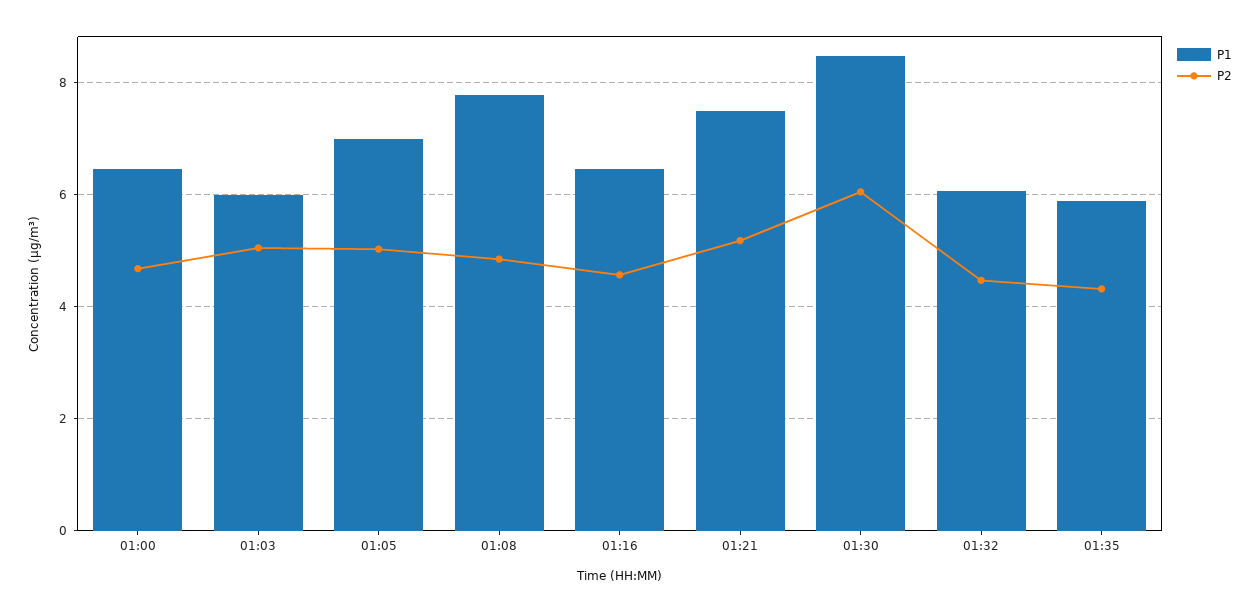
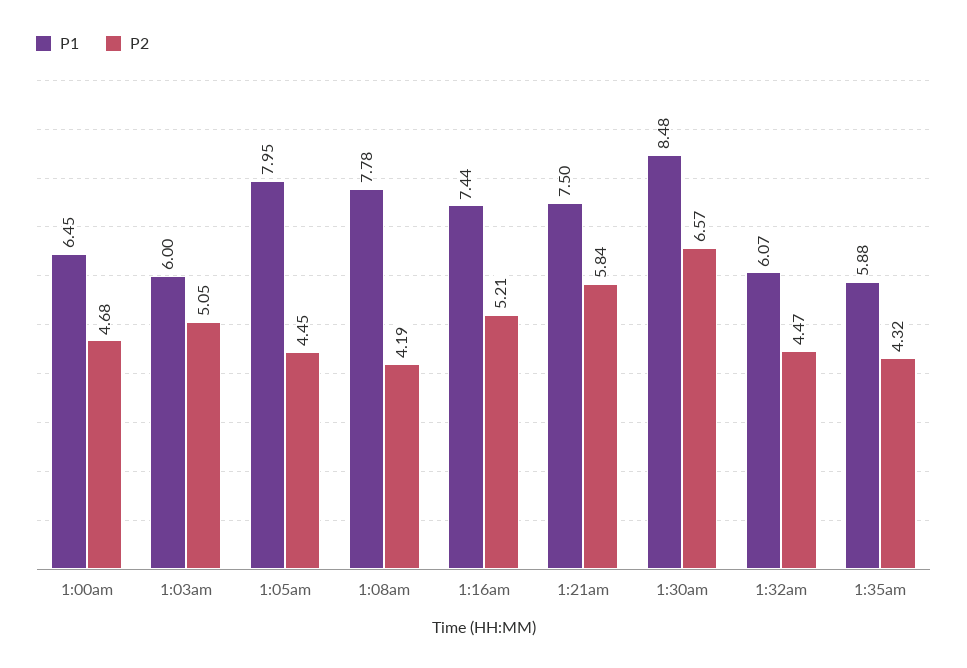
  {
    "P1": {
      "01:00": 6.45,
      "01:03": 6,
-     "01:05": 7,
+     "01:05": 7.95,
      "01:08": 7.78,
-     "01:16": 6.4,
+     "01:16": 7.44,
      "01:21": 7.5,
      "01:30": 8.48,
      "01:32": 6.07,
      "01:35": 5.88
    },
    "P2": {
      "01:00": 4.68,
      "01:03": 5.05,
-     "01:05": 5,
+     "01:05": 4.45,
-     "01:08": 4.8,
+     "01:08": 4.19,
-     "01:16": 4.6,
+     "01:16": 5.21,
-     "01:21": 5.2,
+     "01:21": 5.84,
-     "01:30": 6,
+     "01:30": 6.57,
      "01:32": 4.47,
      "01:35": 4.32
    }
  }

